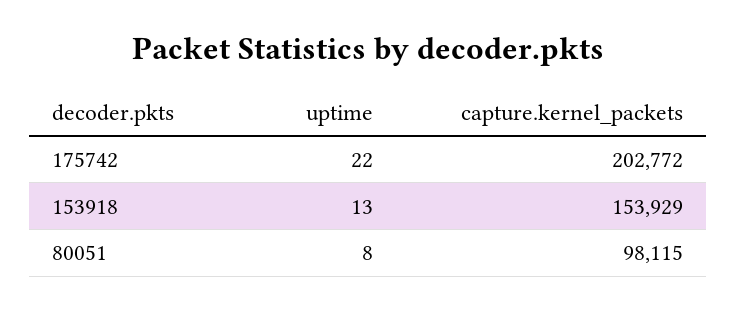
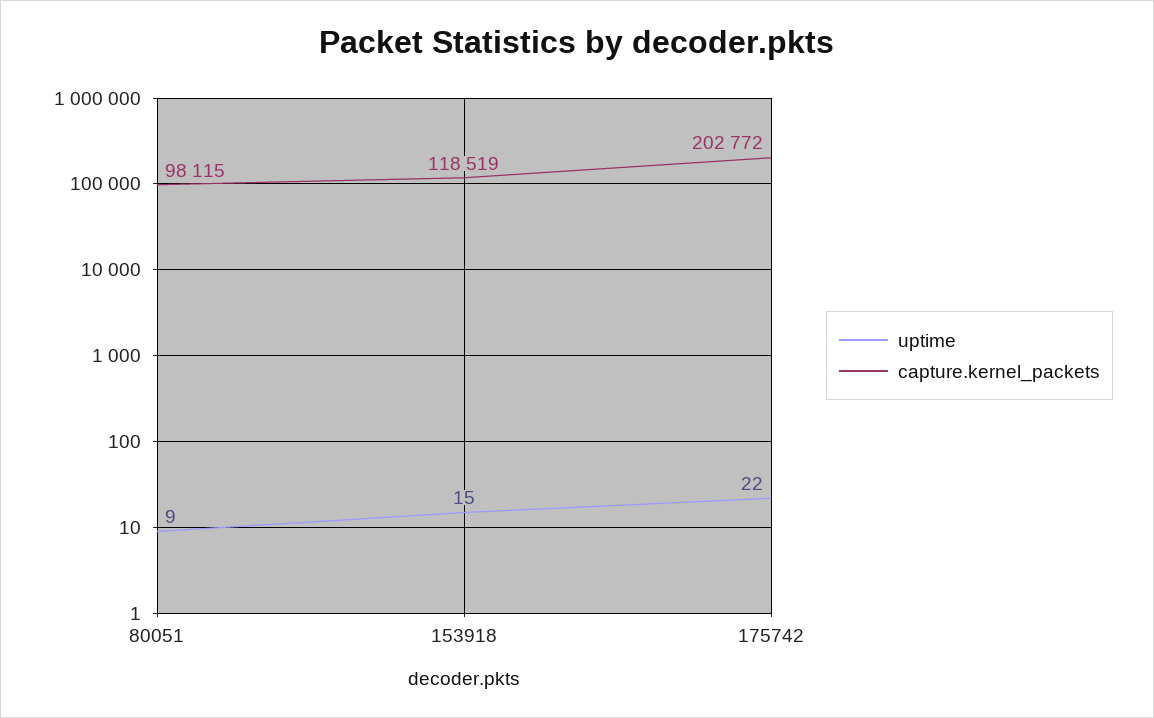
  {
    "uptime": {
      "175742": 22,
-     "153918": 13,
+     "153918": 15,
-     "80051": 8
+     "80051": 9
    },
    "capture.kernel_packets": {
      "175742": 202772,
-     "153918": 153929,
+     "153918": 118519,
      "80051": 98115
    }
  }

